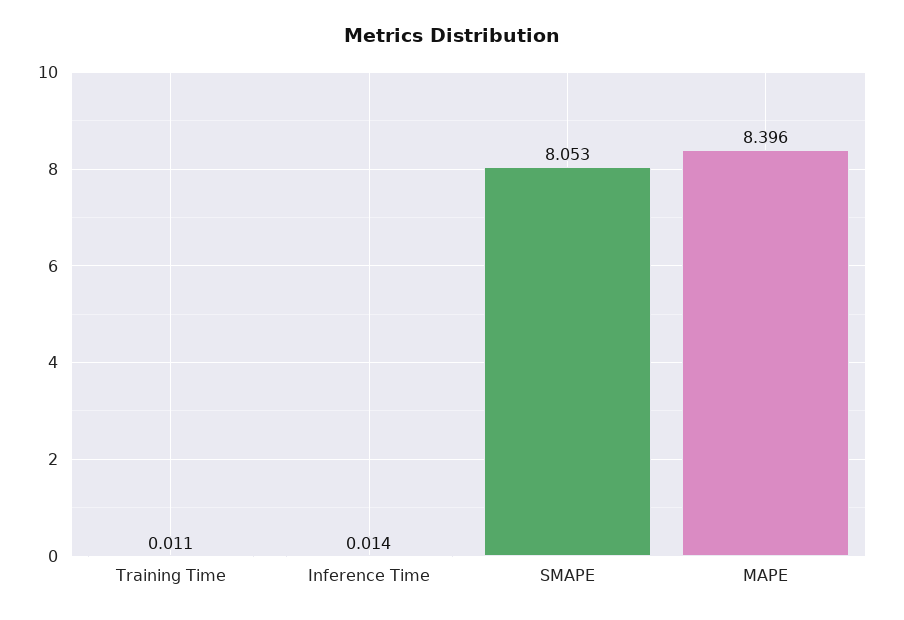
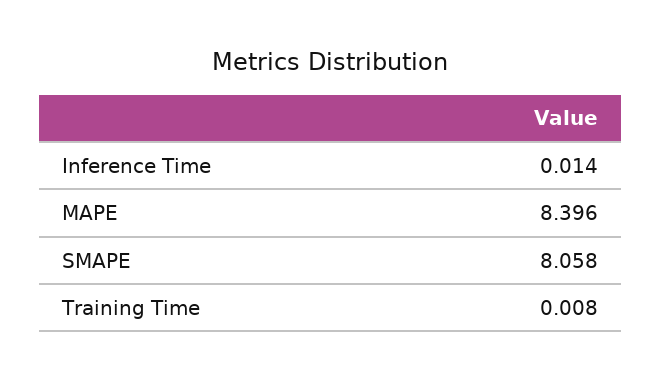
  {
-   "Training Time": 0.011,
+   "Training Time": 0.008,
    "Inference Time": 0.014,
-   "SMAPE": 8.053,
+   "SMAPE": 8.058,
    "MAPE": 8.396
  }

